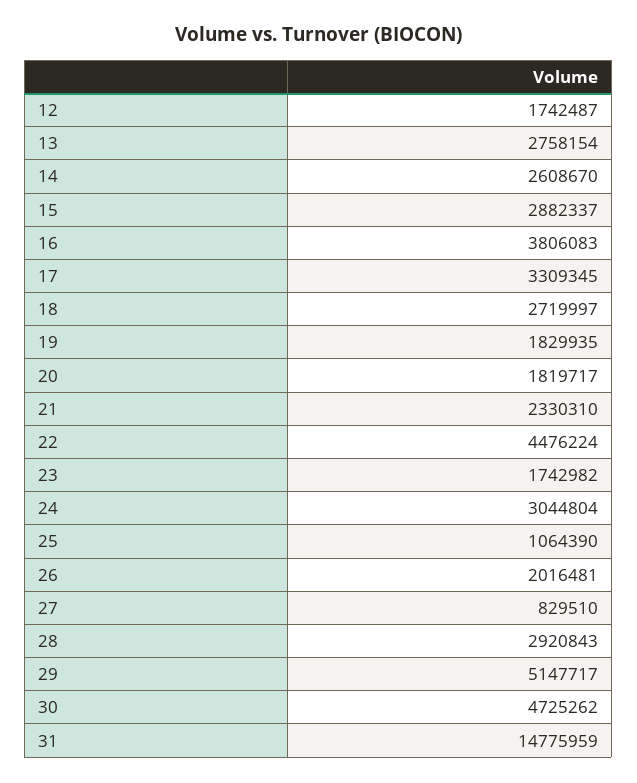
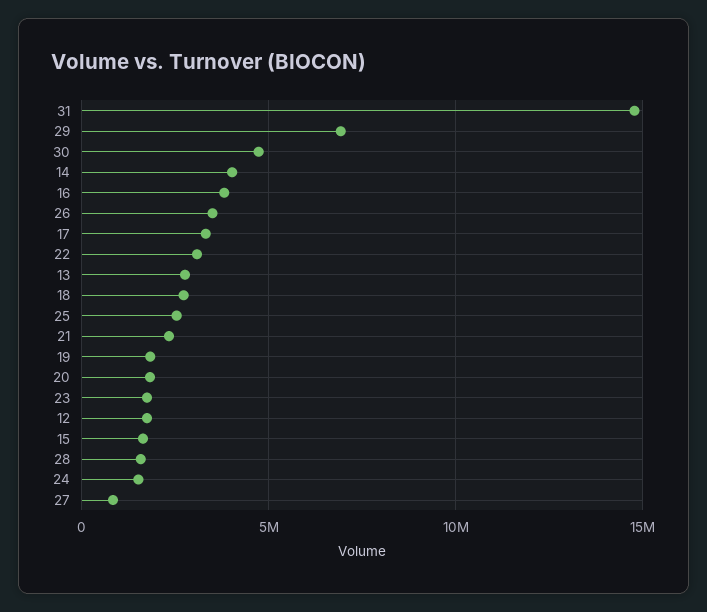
  {
    "12": 1742487,
    "13": 2758154,
-   "14": 2608670,
+   "14": 4000000,
-   "15": 2882337,
+   "15": 1500000,
    "16": 3806083,
    "17": 3309345,
    "18": 2719997,
    "19": 1829935,
    "20": 1819717,
    "21": 2330310,
-   "22": 4476224,
+   "22": 3000000,
    "23": 1742982,
-   "24": 3044804,
+   "24": 1500000,
-   "25": 1064390,
+   "25": 2500000,
-   "26": 2016481,
+   "26": 3500000,
    "27": 829510,
-   "28": 2920843,
+   "28": 1500000,
-   "29": 5147717,
+   "29": 7000000,
    "30": 4725262,
    "31": 14775959
  }

